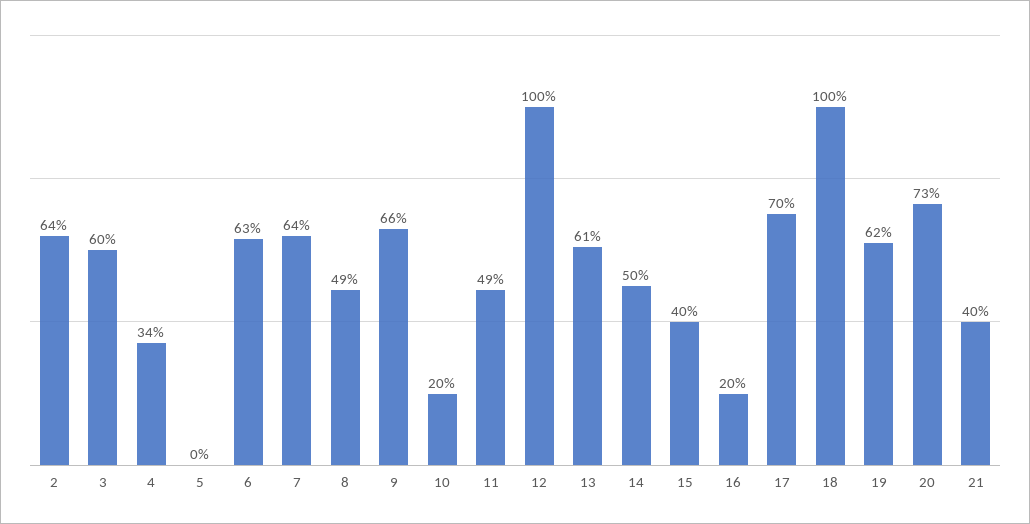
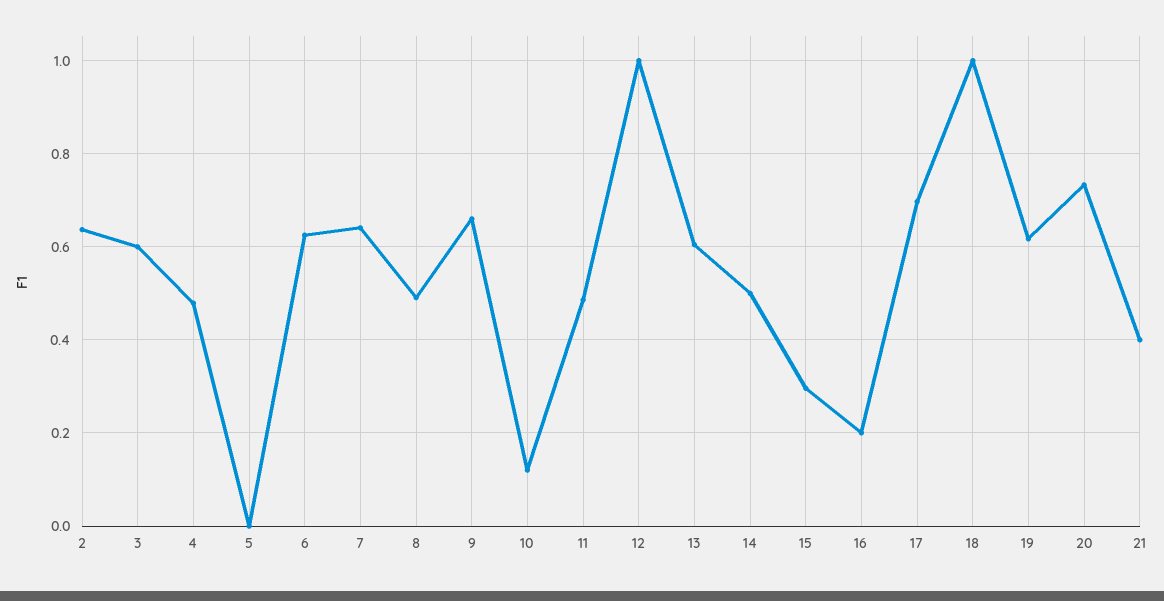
  {
    "2": 0.64,
    "3": 0.6,
-   "4": 0.34,
+   "4": 0.48,
    "5": 0,
    "6": 0.63,
    "7": 0.64,
    "8": 0.49,
    "9": 0.66,
-   "10": 0.2,
+   "10": 0.12,
    "11": 0.49,
    "12": 1,
    "13": 0.61,
    "14": 0.5,
-   "15": 0.4,
+   "15": 0.3,
    "16": 0.2,
    "17": 0.7,
    "18": 1,
    "19": 0.62,
    "20": 0.73,
    "21": 0.4
  }

